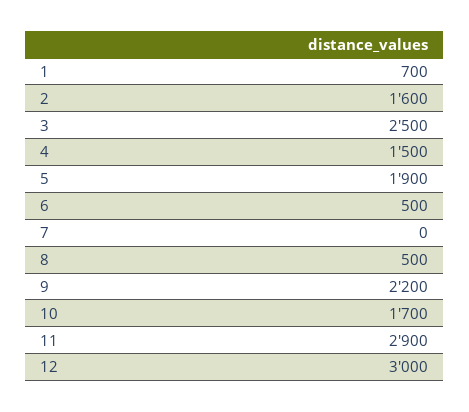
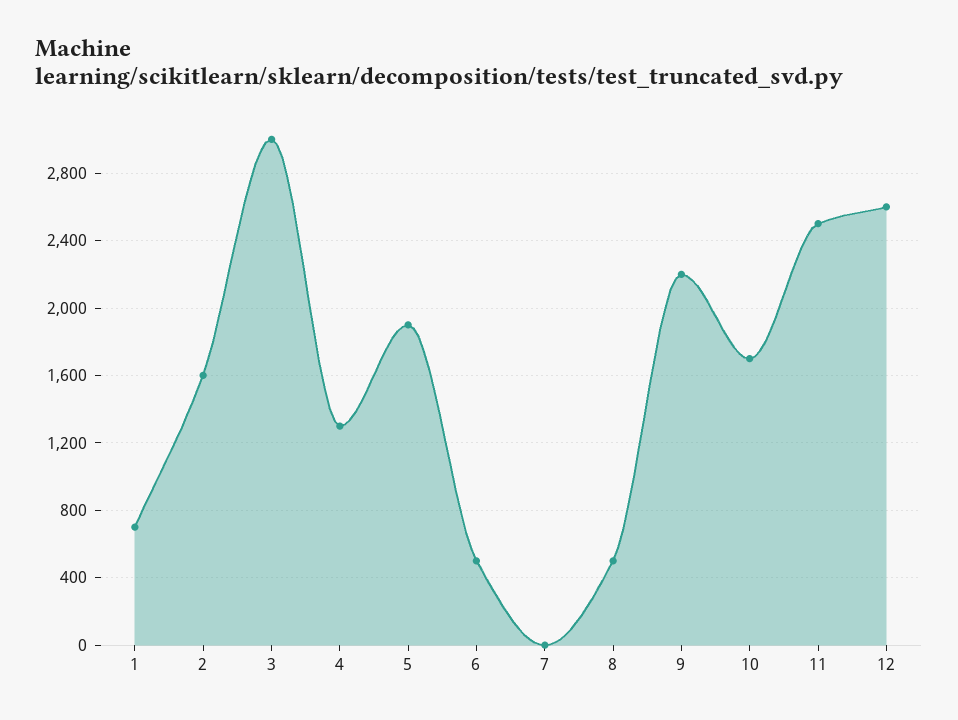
  {
    "1": 700,
    "2": 1600,
-   "3": 2500,
+   "3": 3000,
-   "4": 1500,
+   "4": 1300,
    "5": 1900,
    "6": 500,
    "7": 0,
    "8": 500,
    "9": 2200,
    "10": 1700,
-   "11": 2900,
+   "11": 2500,
-   "12": 3000
+   "12": 2600
  }

